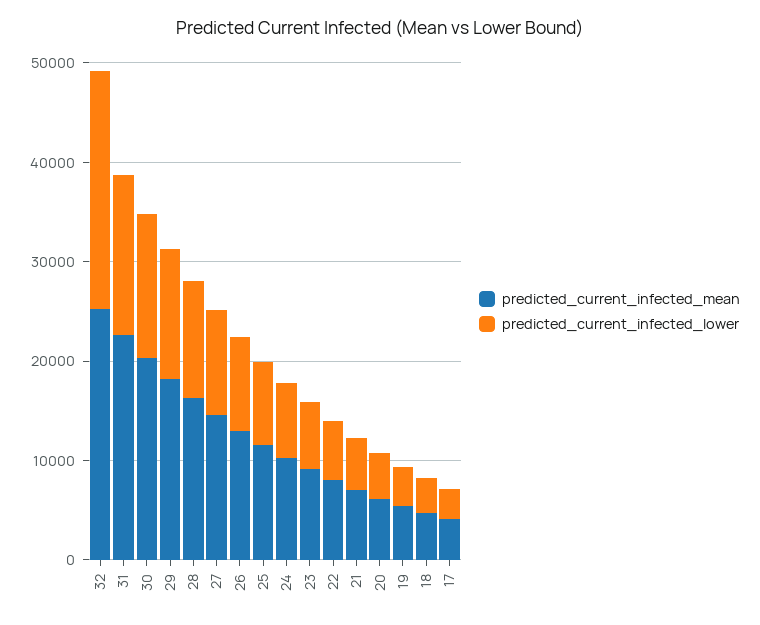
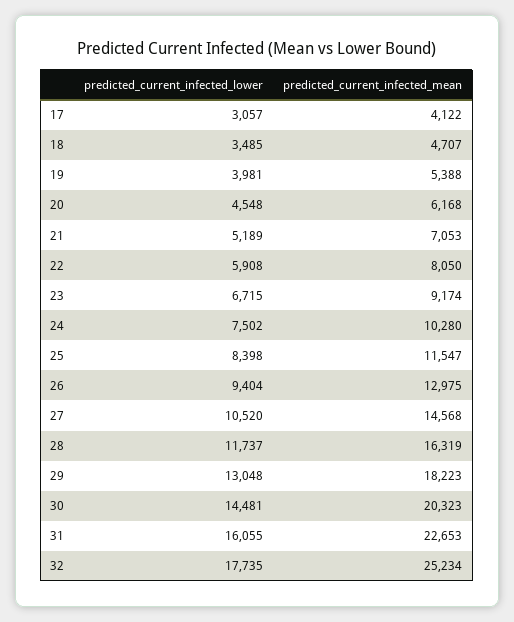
  {
    "predicted_current_infected_mean": {
      "32": 25234,
      "31": 22653,
      "30": 20323,
      "29": 18223,
      "28": 16319,
      "27": 14568,
      "26": 12975,
      "25": 11547,
      "24": 10280,
      "23": 9174,
      "22": 8050,
      "21": 7053,
      "20": 6168,
      "19": 5388,
      "18": 4707,
      "17": 4122
    },
    "predicted_current_infected_lower": {
-     "32": 24000,
+     "32": 17735,
      "31": 16055,
      "30": 14481,
      "29": 13048,
      "28": 11737,
      "27": 10520,
      "26": 9404,
      "25": 8398,
      "24": 7502,
      "23": 6715,
      "22": 5908,
      "21": 5189,
      "20": 4548,
      "19": 3981,
      "18": 3485,
      "17": 3057
    }
  }

